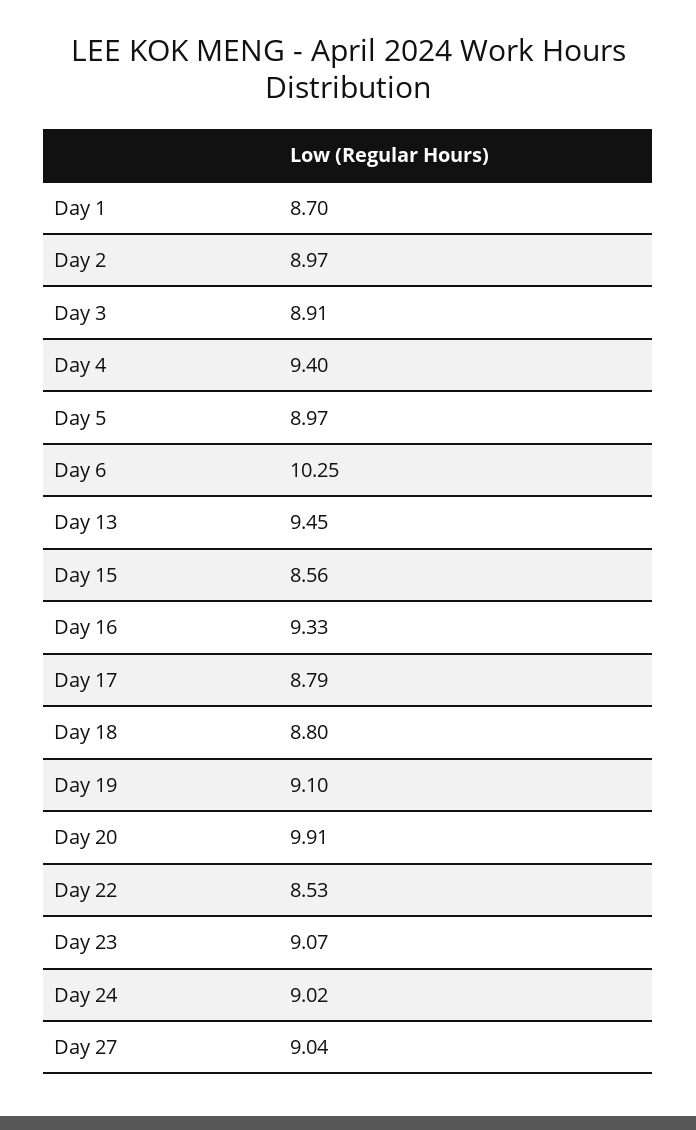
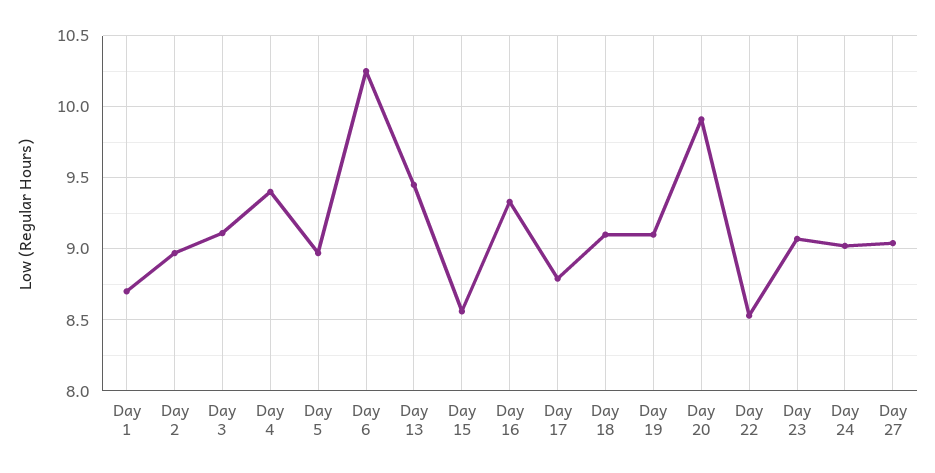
  {
    "Day 1": 8.7,
    "Day 2": 8.97,
-   "Day 3": 8.91,
+   "Day 3": 9.1,
    "Day 4": 9.4,
    "Day 5": 8.97,
    "Day 6": 10.25,
    "Day 13": 9.45,
    "Day 15": 8.56,
    "Day 16": 9.33,
    "Day 17": 8.79,
-   "Day 18": 8.8,
+   "Day 18": 9.1,
    "Day 19": 9.1,
    "Day 20": 9.91,
    "Day 22": 8.53,
    "Day 23": 9.07,
    "Day 24": 9.02,
    "Day 27": 9.04
  }

